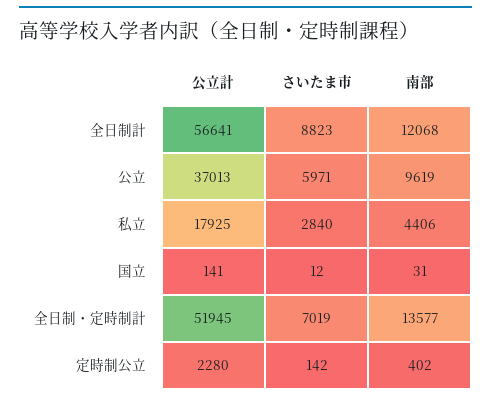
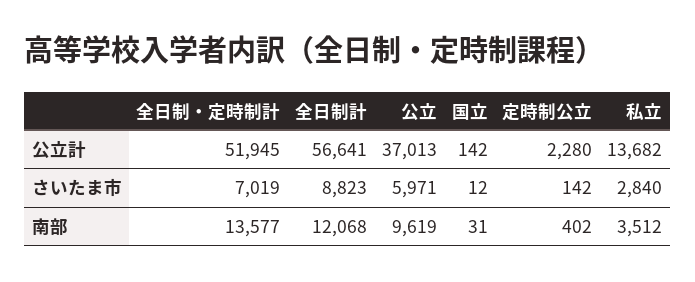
  {
    "公立計": {
      "全日制計": 56641,
      "公立": 37013,
-     "私立": 17925,
+     "私立": 13682,
-     "国立": 141,
+     "国立": 142,
      "全日制・定時制計": 51945,
      "定時制公立": 2280
    },
    "さいたま市": {
      "全日制計": 8823,
      "公立": 5971,
      "私立": 2840,
      "国立": 12,
      "全日制・定時制計": 7019,
      "定時制公立": 142
    },
    "南部": {
      "全日制計": 12068,
      "公立": 9619,
-     "私立": 4406,
+     "私立": 3512,
      "国立": 31,
      "全日制・定時制計": 13577,
      "定時制公立": 402
    }
  }

